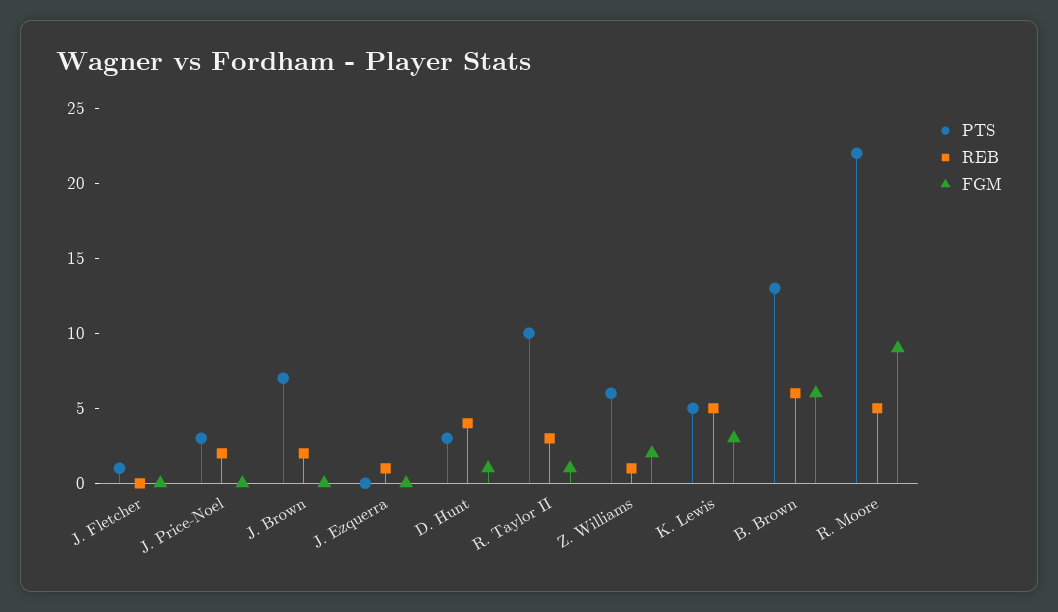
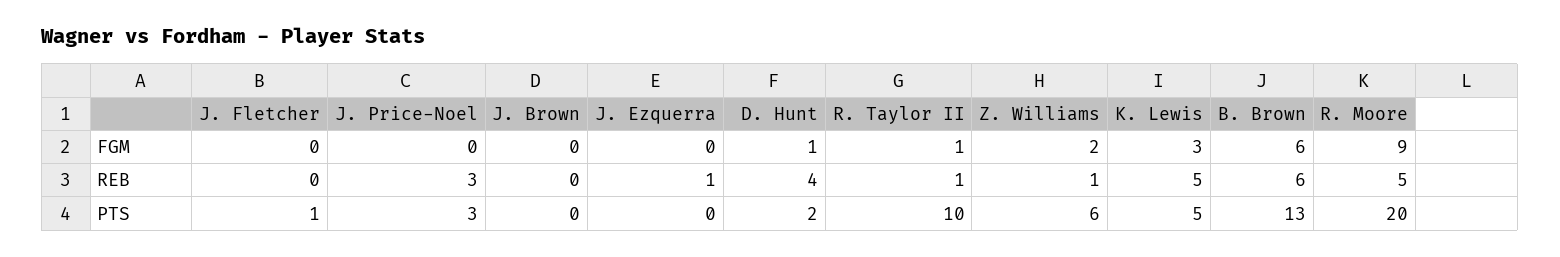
  {
    "PTS": {
      "J. Fletcher": 1,
      "J. Price-Noel": 3,
-     "J. Brown": 7,
+     "J. Brown": 0,
      "J. Ezquerra": 0,
-     "D. Hunt": 3,
+     "D. Hunt": 2,
      "R. Taylor II": 10,
      "Z. Williams": 6,
      "K. Lewis": 5,
      "B. Brown": 13,
-     "R. Moore": 22
+     "R. Moore": 20
    },
    "REB": {
      "J. Fletcher": 0,
-     "J. Price-Noel": 2,
+     "J. Price-Noel": 3,
-     "J. Brown": 2,
+     "J. Brown": 0,
      "J. Ezquerra": 1,
      "D. Hunt": 4,
-     "R. Taylor II": 3,
+     "R. Taylor II": 1,
      "Z. Williams": 1,
      "K. Lewis": 5,
      "B. Brown": 6,
      "R. Moore": 5
    },
    "FGM": {
      "J. Fletcher": 0,
      "J. Price-Noel": 0,
      "J. Brown": 0,
      "J. Ezquerra": 0,
      "D. Hunt": 1,
      "R. Taylor II": 1,
      "Z. Williams": 2,
      "K. Lewis": 3,
      "B. Brown": 6,
      "R. Moore": 9
    }
  }

